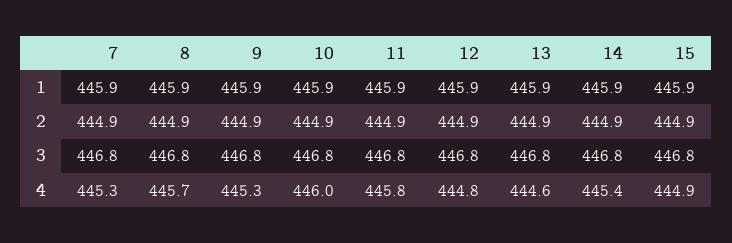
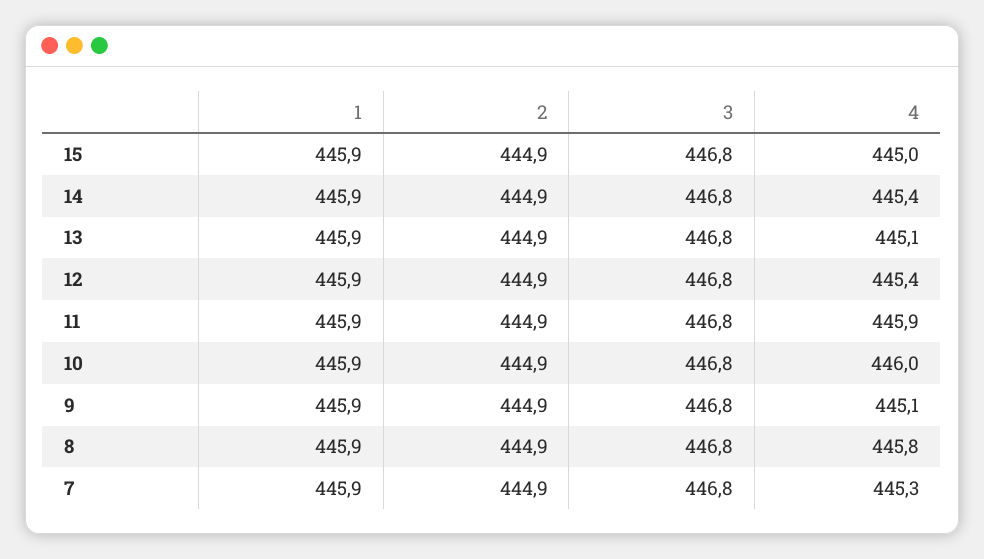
  {
    "7": {
      "1": 445.9,
      "2": 444.9,
      "3": 446.8,
      "4": 445.3
    },
    "8": {
      "1": 445.9,
      "2": 444.9,
      "3": 446.8,
-     "4": 445.7
+     "4": 445.8
    },
    "9": {
      "1": 445.9,
      "2": 444.9,
      "3": 446.8,
-     "4": 445.3
+     "4": 445.1
    },
    "10": {
      "1": 445.9,
      "2": 444.9,
      "3": 446.8,
      "4": 446
    },
    "11": {
      "1": 445.9,
      "2": 444.9,
      "3": 446.8,
-     "4": 445.8
+     "4": 445.9
    },
    "12": {
      "1": 445.9,
      "2": 444.9,
      "3": 446.8,
-     "4": 444.8
+     "4": 445.4
    },
    "13": {
      "1": 445.9,
      "2": 444.9,
      "3": 446.8,
-     "4": 444.6
+     "4": 445.1
    },
    "14": {
      "1": 445.9,
      "2": 444.9,
      "3": 446.8,
      "4": 445.4
    },
    "15": {
      "1": 445.9,
      "2": 444.9,
      "3": 446.8,
-     "4": 444.9
+     "4": 445
    }
  }

